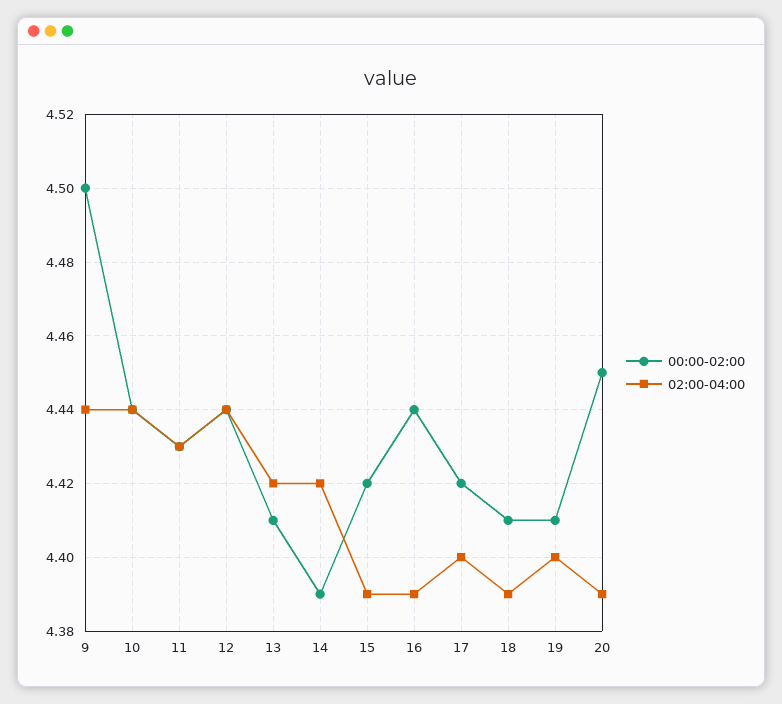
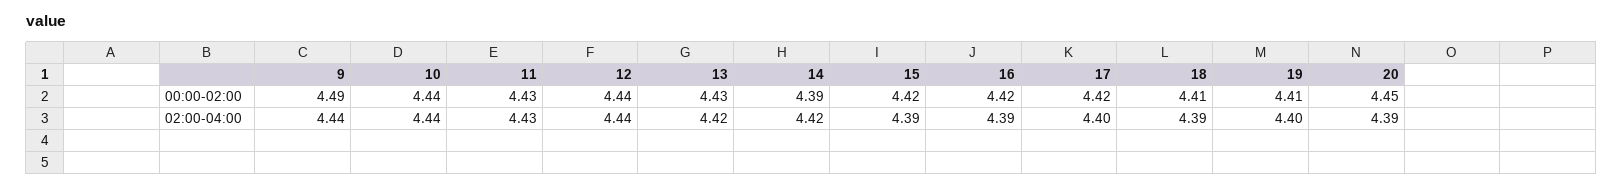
  {
    "00:00-02:00": {
-     "9": 4.5,
+     "9": 4.49,
      "10": 4.44,
      "11": 4.43,
      "12": 4.44,
-     "13": 4.41,
+     "13": 4.43,
      "14": 4.39,
      "15": 4.42,
-     "16": 4.44,
+     "16": 4.42,
      "17": 4.42,
      "18": 4.41,
      "19": 4.41,
      "20": 4.45
    },
    "02:00-04:00": {
      "9": 4.44,
      "10": 4.44,
      "11": 4.43,
      "12": 4.44,
      "13": 4.42,
      "14": 4.42,
      "15": 4.39,
      "16": 4.39,
      "17": 4.4,
      "18": 4.39,
      "19": 4.4,
      "20": 4.39
    }
  }

